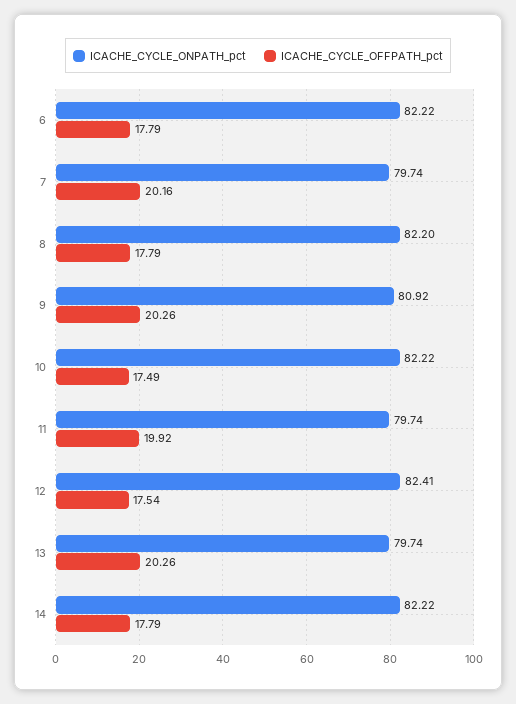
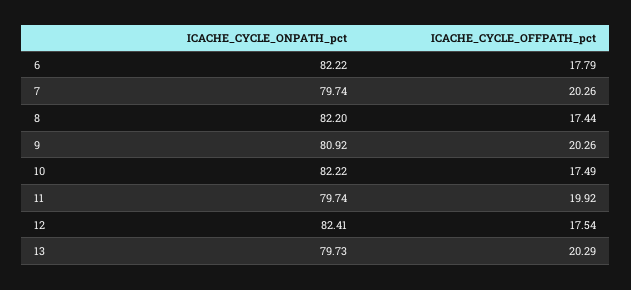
  {
    "ICACHE_CYCLE_ONPATH_pct": {
      "6": 82.22,
      "7": 79.74,
      "8": 82.2,
      "9": 80.92,
      "10": 82.22,
      "11": 79.74,
      "12": 82.41,
-     "13": 79.74,
+     "13": 79.73
-     "14": 82.22
    },
    "ICACHE_CYCLE_OFFPATH_pct": {
      "6": 17.79,
-     "7": 20.16,
+     "7": 20.26,
-     "8": 17.79,
+     "8": 17.44,
      "9": 20.26,
      "10": 17.49,
      "11": 19.92,
      "12": 17.54,
-     "13": 20.26,
+     "13": 20.29
-     "14": 17.79
    }
  }

